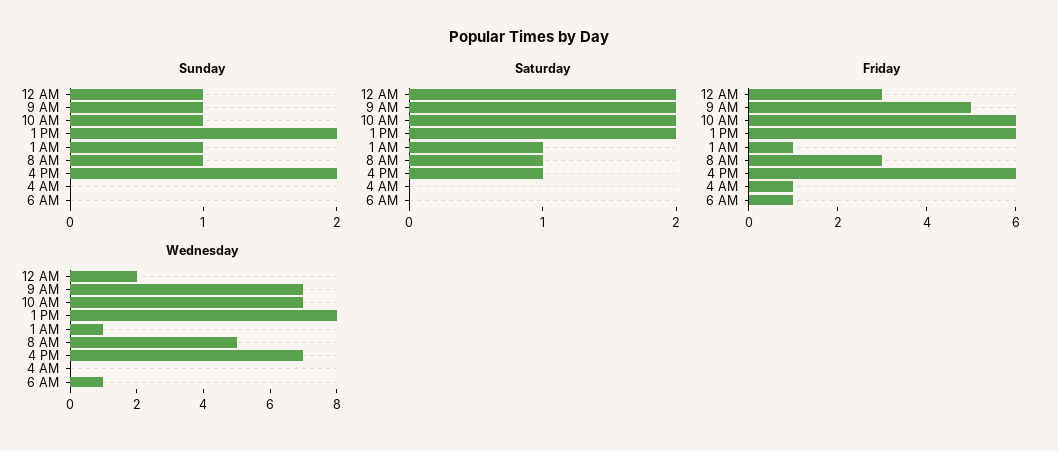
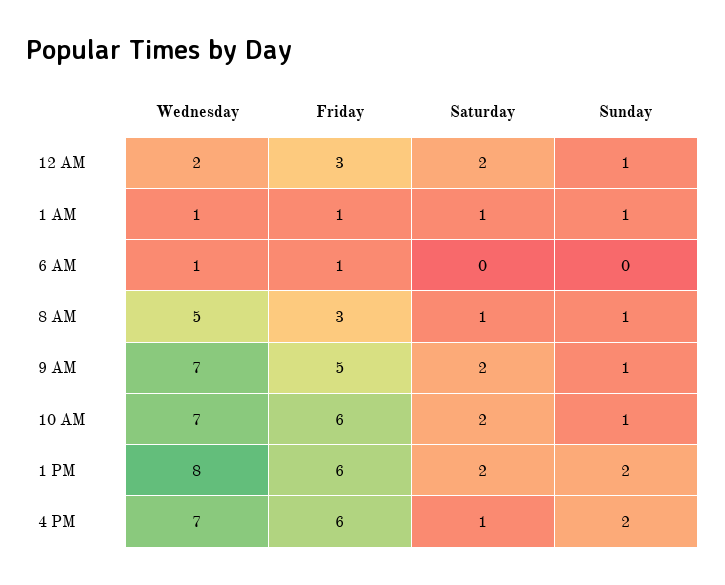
  {
    "Sunday": {
      "12 AM": 1,
      "9 AM": 1,
      "10 AM": 1,
      "1 PM": 2,
      "1 AM": 1,
      "8 AM": 1,
      "4 PM": 2,
-     "4 AM": 0,
      "6 AM": 0
    },
    "Saturday": {
      "12 AM": 2,
      "9 AM": 2,
      "10 AM": 2,
      "1 PM": 2,
      "1 AM": 1,
      "8 AM": 1,
      "4 PM": 1,
-     "4 AM": 0,
      "6 AM": 0
    },
    "Friday": {
      "12 AM": 3,
      "9 AM": 5,
      "10 AM": 6,
      "1 PM": 6,
      "1 AM": 1,
      "8 AM": 3,
      "4 PM": 6,
-     "4 AM": 1,
      "6 AM": 1
    },
    "Wednesday": {
      "12 AM": 2,
      "9 AM": 7,
      "10 AM": 7,
      "1 PM": 8,
      "1 AM": 1,
      "8 AM": 5,
      "4 PM": 7,
-     "4 AM": 0,
      "6 AM": 1
    }
  }

